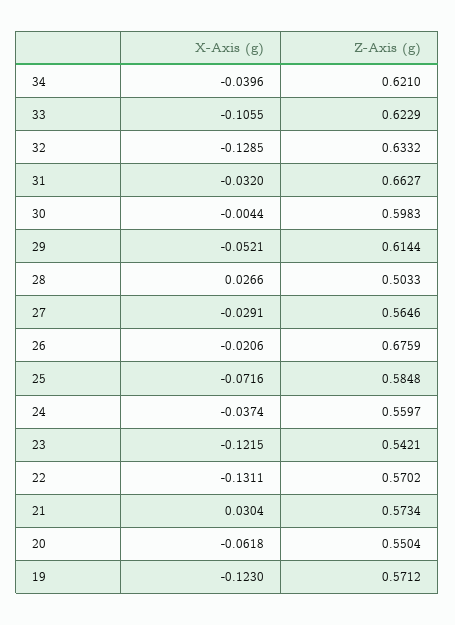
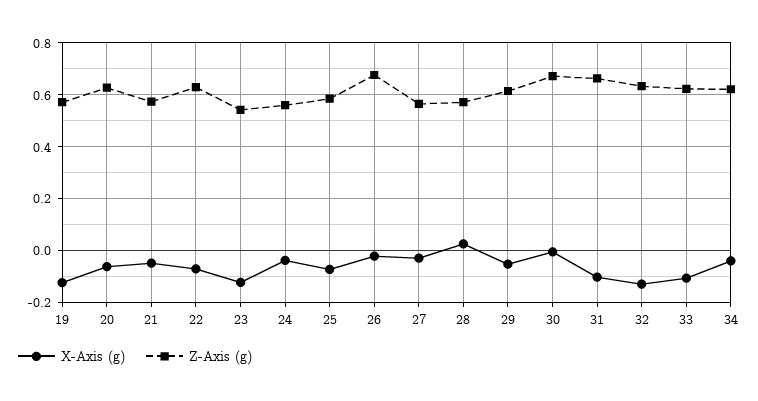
  {
    "X-Axis (g)": {
      "34": -0.0396,
      "33": -0.1055,
      "32": -0.1285,
-     "31": -0.032,
+     "31": -0.1,
      "30": -0.0044,
      "29": -0.0521,
      "28": 0.0266,
      "27": -0.0291,
      "26": -0.0206,
      "25": -0.0716,
      "24": -0.0374,
      "23": -0.1215,
-     "22": -0.1311,
+     "22": -0.075,
-     "21": 0.0304,
+     "21": -0.05,
      "20": -0.0618,
      "19": -0.123
    },
    "Z-Axis (g)": {
      "34": 0.621,
      "33": 0.6229,
      "32": 0.6332,
      "31": 0.6627,
-     "30": 0.5983,
+     "30": 0.675,
      "29": 0.6144,
-     "28": 0.5033,
+     "28": 0.575,
      "27": 0.5646,
      "26": 0.6759,
      "25": 0.5848,
      "24": 0.5597,
      "23": 0.5421,
-     "22": 0.5702,
+     "22": 0.625,
      "21": 0.5734,
-     "20": 0.5504,
+     "20": 0.625,
      "19": 0.5712
    }
  }

